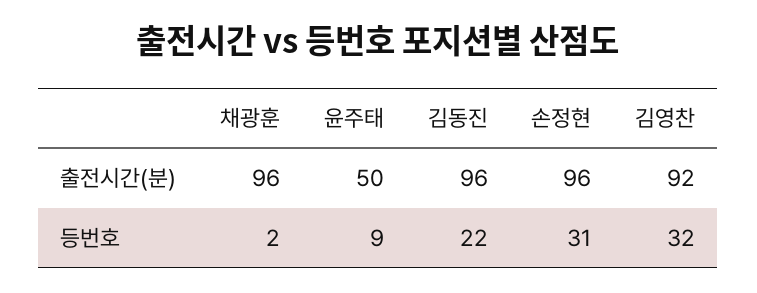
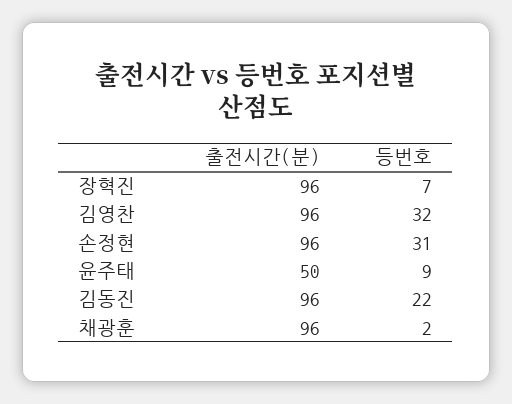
  {
    "채광훈": {
      "출전시간(분)": 96,
      "등번호": 2
    },
    "윤주태": {
      "출전시간(분)": 50,
      "등번호": 9
    },
    "김동진": {
      "출전시간(분)": 96,
      "등번호": 22
    },
    "손정현": {
      "출전시간(분)": 96,
      "등번호": 31
    },
    "김영찬": {
-     "출전시간(분)": 92,
+     "출전시간(분)": 96,
      "등번호": 32
-   }
+   },
+   "장혁진": {
+     "출전시간(분)": 96,
+     "등번호": 7
+   }
  }

